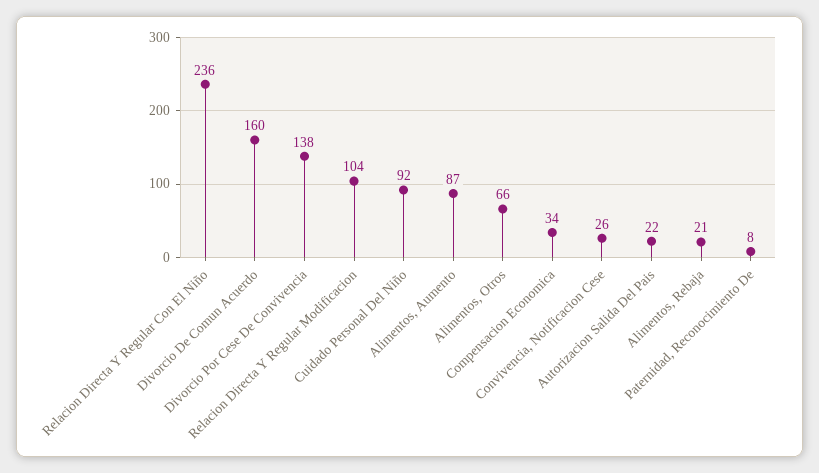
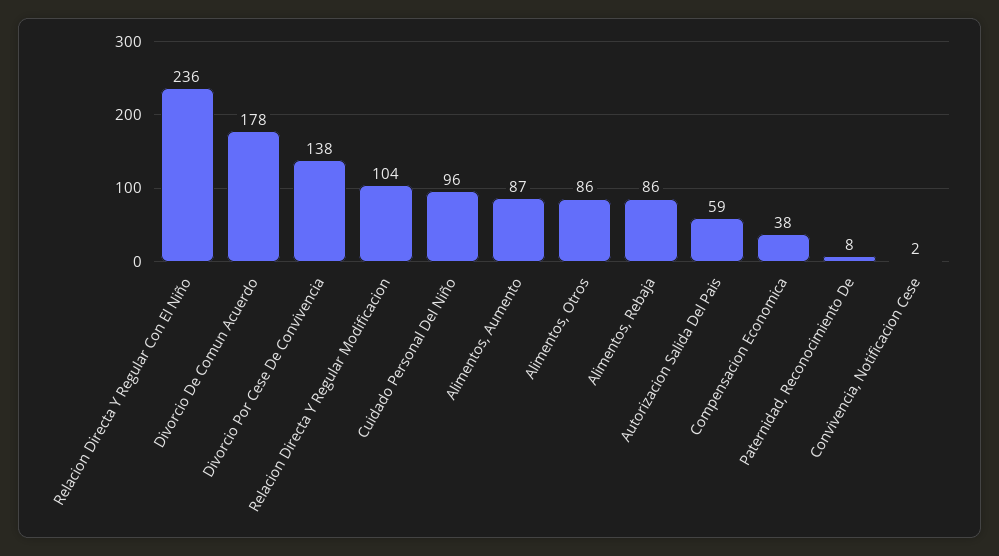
  {
    "Relacion Directa Y Regular Con El Niño": 236,
-   "Divorcio De Comun Acuerdo": 160,
+   "Divorcio De Comun Acuerdo": 178,
    "Divorcio Por Cese De Convivencia": 138,
    "Relacion Directa Y Regular Modificacion": 104,
-   "Cuidado Personal Del Niño": 92,
+   "Cuidado Personal Del Niño": 96,
    "Alimentos, Aumento": 87,
-   "Alimentos, Otros": 66,
+   "Alimentos, Otros": 86,
-   "Compensacion Economica": 34,
+   "Compensacion Economica": 38,
-   "Convivencia, Notificacion Cese": 26,
+   "Convivencia, Notificacion Cese": 2,
-   "Autorizacion Salida Del Pais": 22,
+   "Autorizacion Salida Del Pais": 59,
-   "Alimentos, Rebaja": 21,
+   "Alimentos, Rebaja": 86,
    "Paternidad, Reconocimiento De": 8
  }

